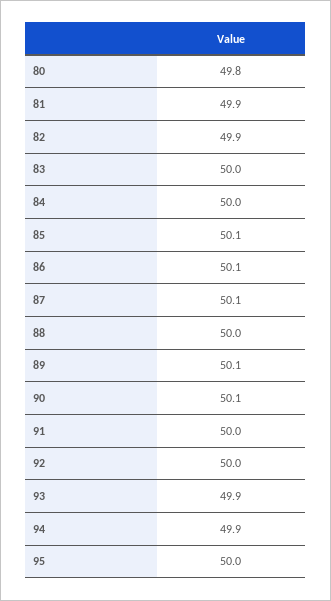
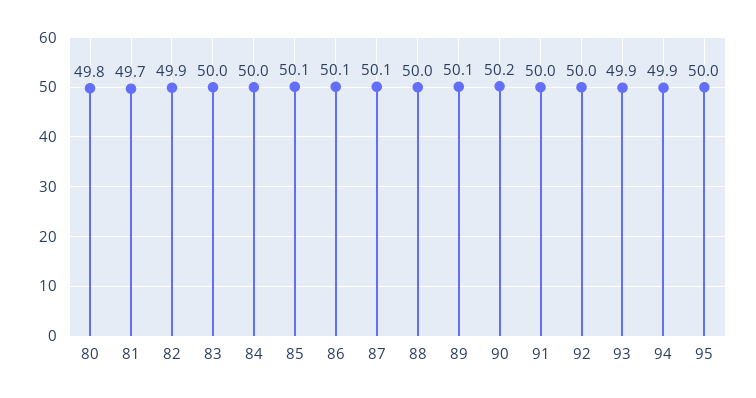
  {
    "80": 49.8,
-   "81": 49.9,
+   "81": 49.7,
    "82": 49.9,
    "83": 50,
    "84": 50,
    "85": 50.1,
    "86": 50.1,
    "87": 50.1,
    "88": 50,
    "89": 50.1,
-   "90": 50.1,
+   "90": 50.2,
    "91": 50,
    "92": 50,
    "93": 49.9,
    "94": 49.9,
    "95": 50
  }

